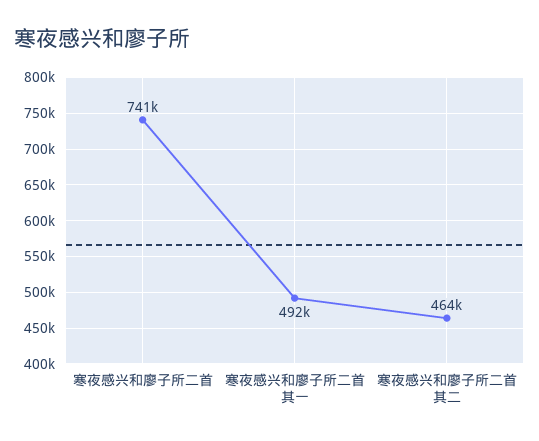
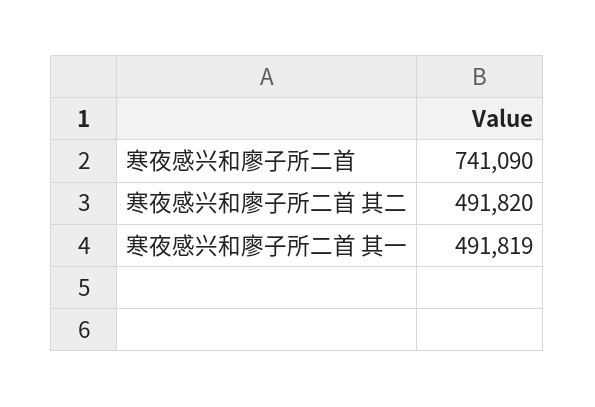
  {
    "寒夜感兴和廖子所二首": 741090,
    "寒夜感兴和廖子所二首 其一": 491819,
-   "寒夜感兴和廖子所二首 其二": 464000
+   "寒夜感兴和廖子所二首 其二": 491820
  }

